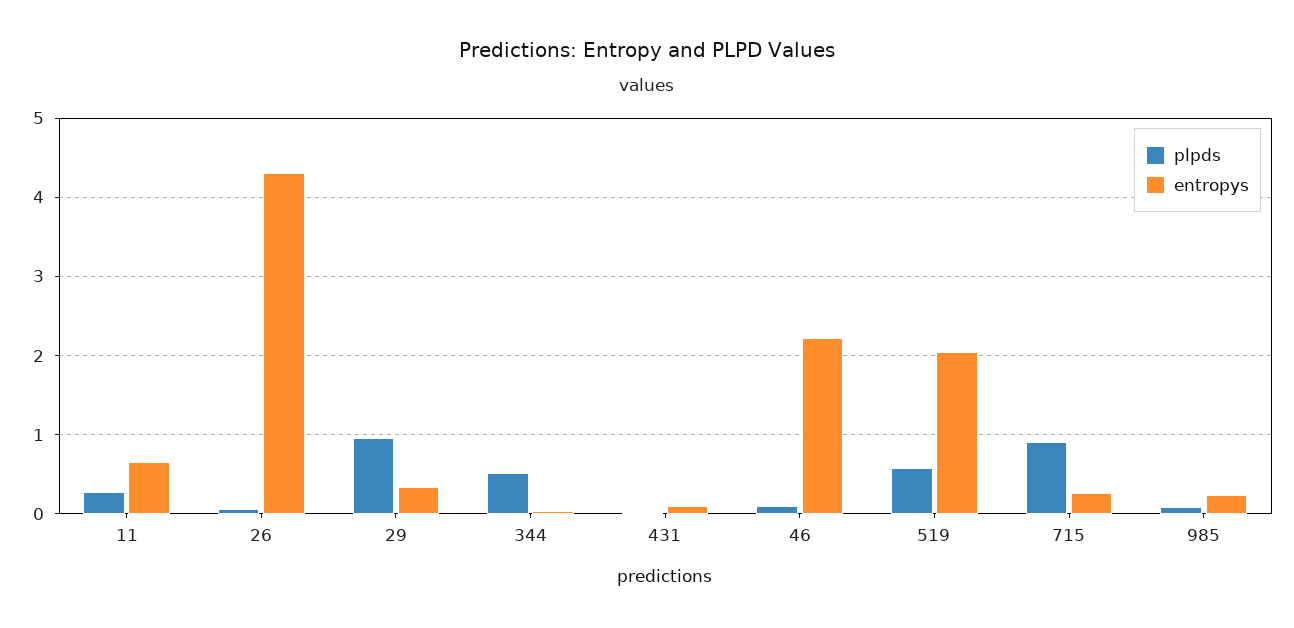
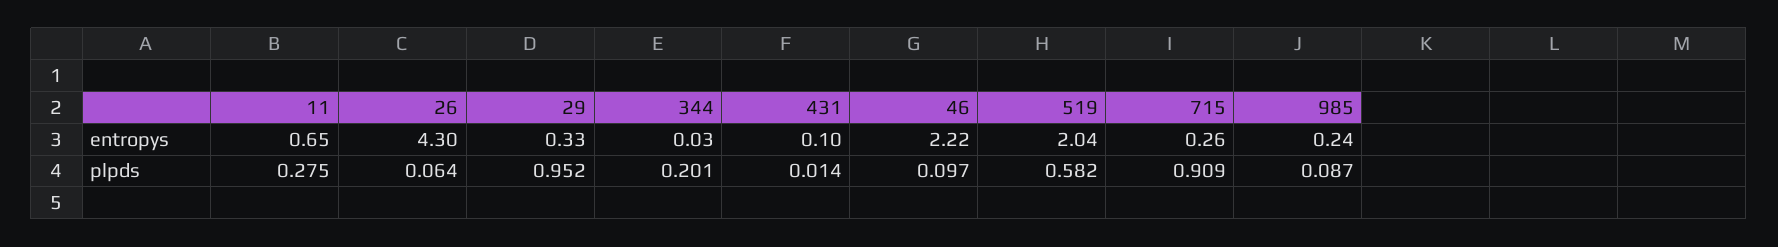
  {
    "plpds": {
      "11": 0.275,
      "26": 0.064,
      "29": 0.952,
-     "344": 0.5,
+     "344": 0.201,
      "431": 0.014,
      "46": 0.097,
      "519": 0.582,
      "715": 0.909,
      "985": 0.087
    },
    "entropys": {
      "11": 0.65,
      "26": 4.3,
      "29": 0.33,
      "344": 0.03,
      "431": 0.1,
      "46": 2.22,
      "519": 2.04,
      "715": 0.26,
      "985": 0.24
    }
  }

